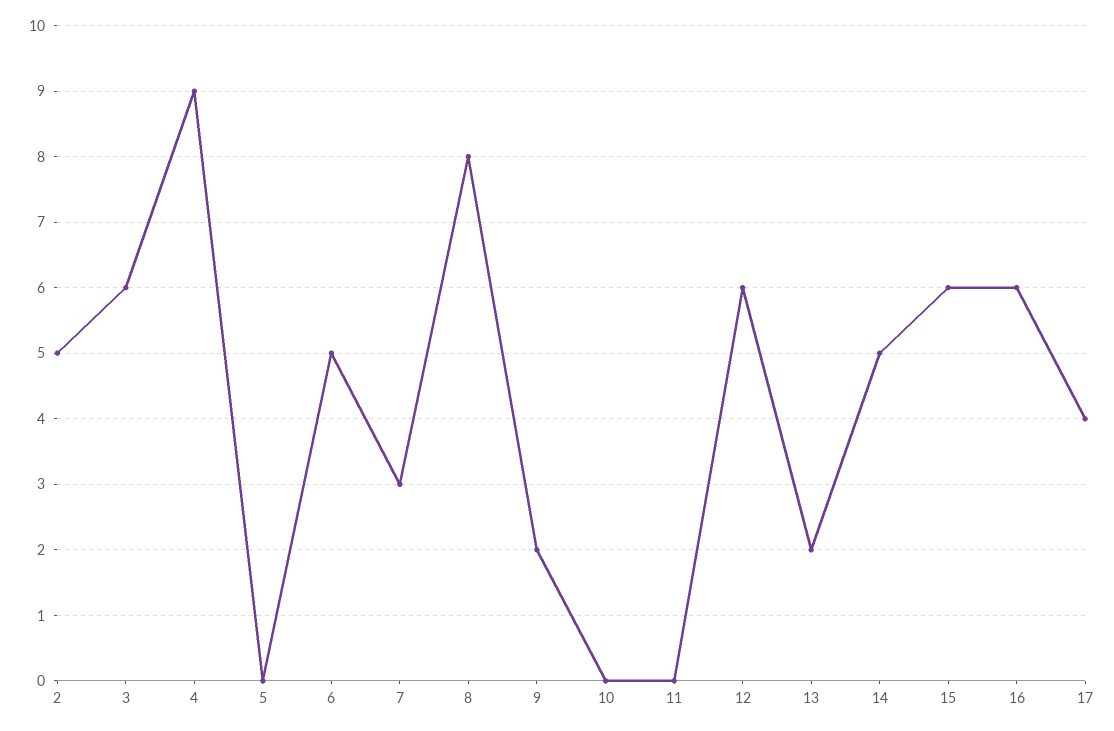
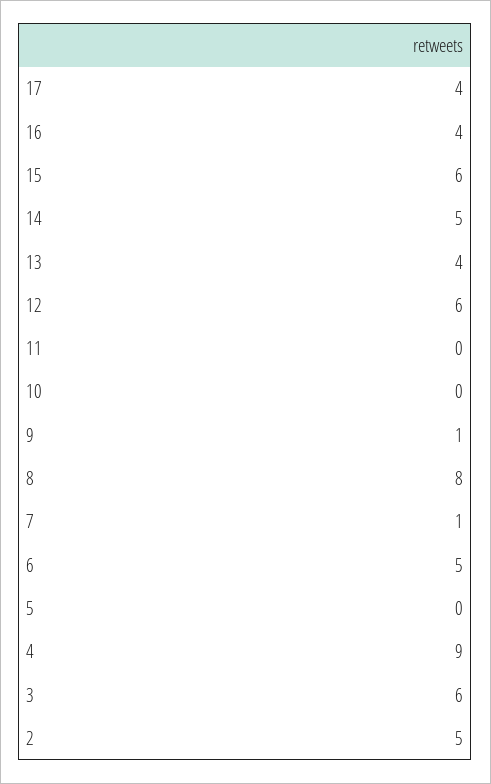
  {
    "2": 5,
    "3": 6,
    "4": 9,
    "5": 0,
    "6": 5,
-   "7": 3,
+   "7": 1,
    "8": 8,
-   "9": 2,
+   "9": 1,
    "10": 0,
    "11": 0,
    "12": 6,
-   "13": 2,
+   "13": 4,
    "14": 5,
    "15": 6,
-   "16": 6,
+   "16": 4,
    "17": 4
  }

